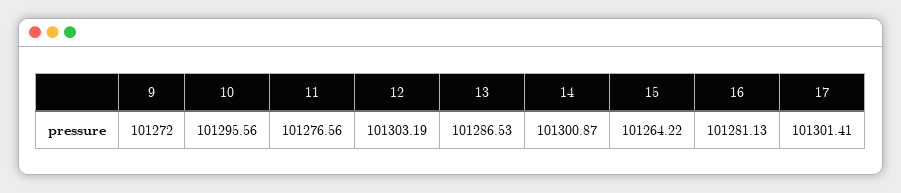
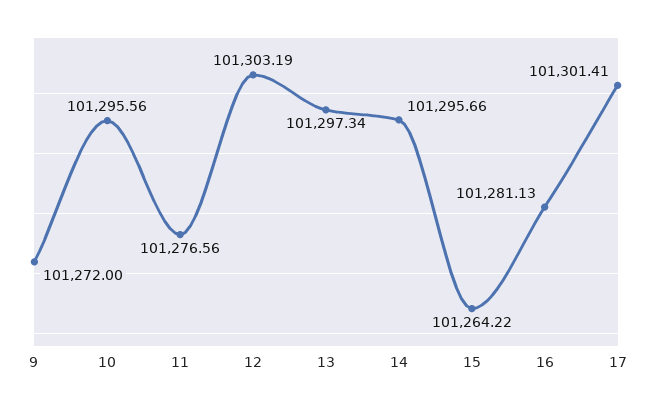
  {
    "9": 101272,
    "10": 101295.56,
    "11": 101276.56,
    "12": 101303.19,
-   "13": 101286.53,
+   "13": 101297.34,
-   "14": 101300.87,
+   "14": 101295.66,
    "15": 101264.22,
    "16": 101281.13,
    "17": 101301.41
  }

